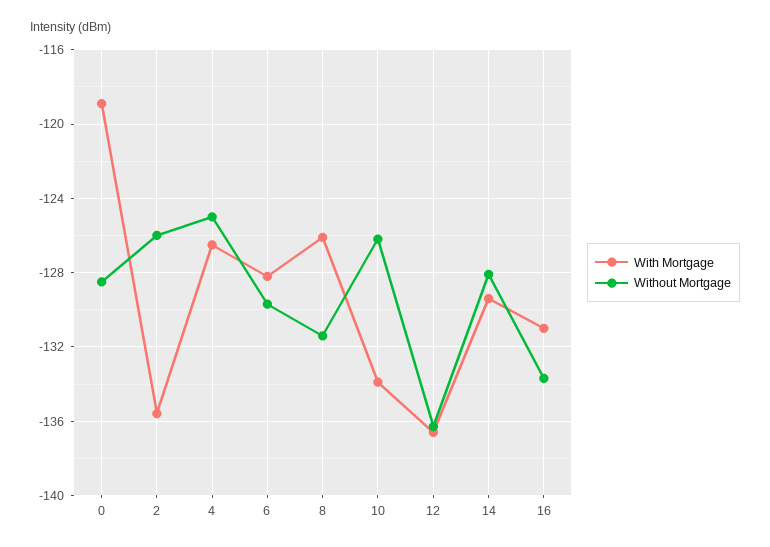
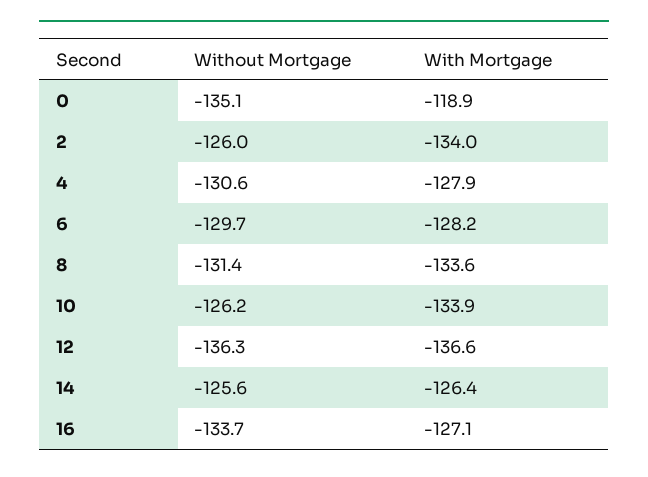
  {
    "With Mortgage": {
      "0": -118.9,
-     "2": -135.5,
+     "2": -134,
-     "4": -126.5,
+     "4": -127.9,
      "6": -128.2,
-     "8": -126,
+     "8": -133.6,
      "10": -133.9,
      "12": -136.6,
-     "14": -129.5,
+     "14": -126.4,
-     "16": -131
+     "16": -127.1
    },
    "Without Mortgage": {
-     "0": -128.5,
+     "0": -135.1,
      "2": -126,
-     "4": -125,
+     "4": -130.6,
      "6": -129.7,
      "8": -131.4,
      "10": -126.2,
      "12": -136.3,
-     "14": -128,
+     "14": -125.6,
      "16": -133.7
    }
  }

